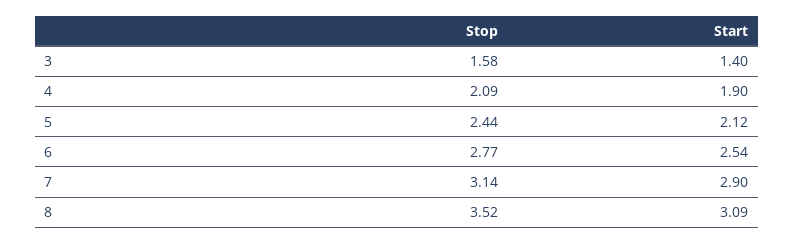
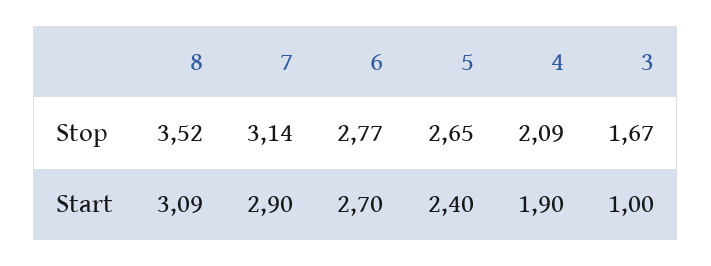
  {
    "Stop": {
-     "3": 1.58,
+     "3": 1.67,
      "4": 2.09,
-     "5": 2.44,
+     "5": 2.65,
      "6": 2.77,
      "7": 3.14,
      "8": 3.52
    },
    "Start": {
-     "3": 1.4,
+     "3": 1,
      "4": 1.9,
-     "5": 2.12,
+     "5": 2.4,
-     "6": 2.54,
+     "6": 2.7,
      "7": 2.9,
      "8": 3.09
    }
  }

